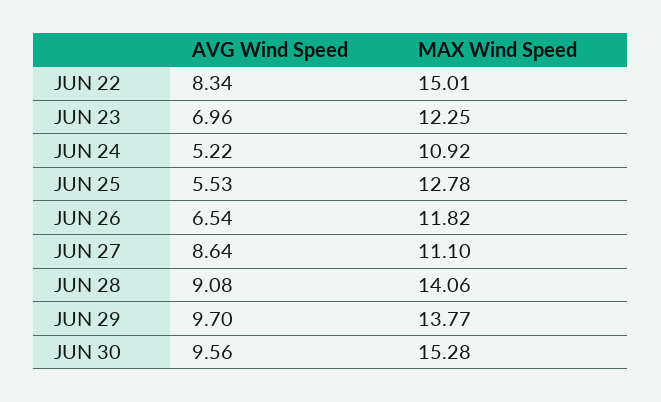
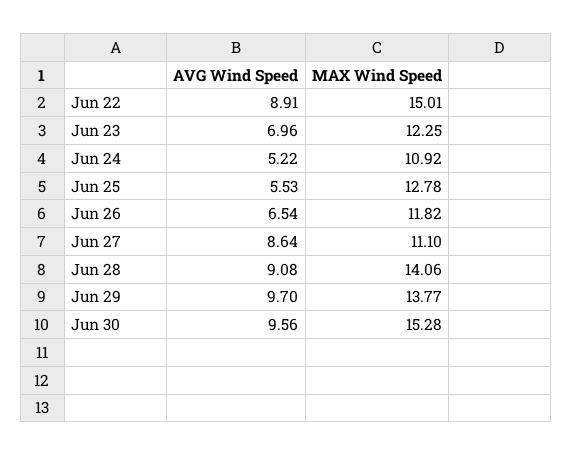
  {
    "AVG Wind Speed": {
-     "JUN 22": 8.34,
+     "JUN 22": 8.91,
      "JUN 23": 6.96,
      "JUN 24": 5.22,
      "JUN 25": 5.53,
      "JUN 26": 6.54,
      "JUN 27": 8.64,
      "JUN 28": 9.08,
      "JUN 29": 9.7,
      "JUN 30": 9.56
    },
    "MAX Wind Speed": {
      "JUN 22": 15.01,
      "JUN 23": 12.25,
      "JUN 24": 10.92,
      "JUN 25": 12.78,
      "JUN 26": 11.82,
      "JUN 27": 11.1,
      "JUN 28": 14.06,
      "JUN 29": 13.77,
      "JUN 30": 15.28
    }
  }

